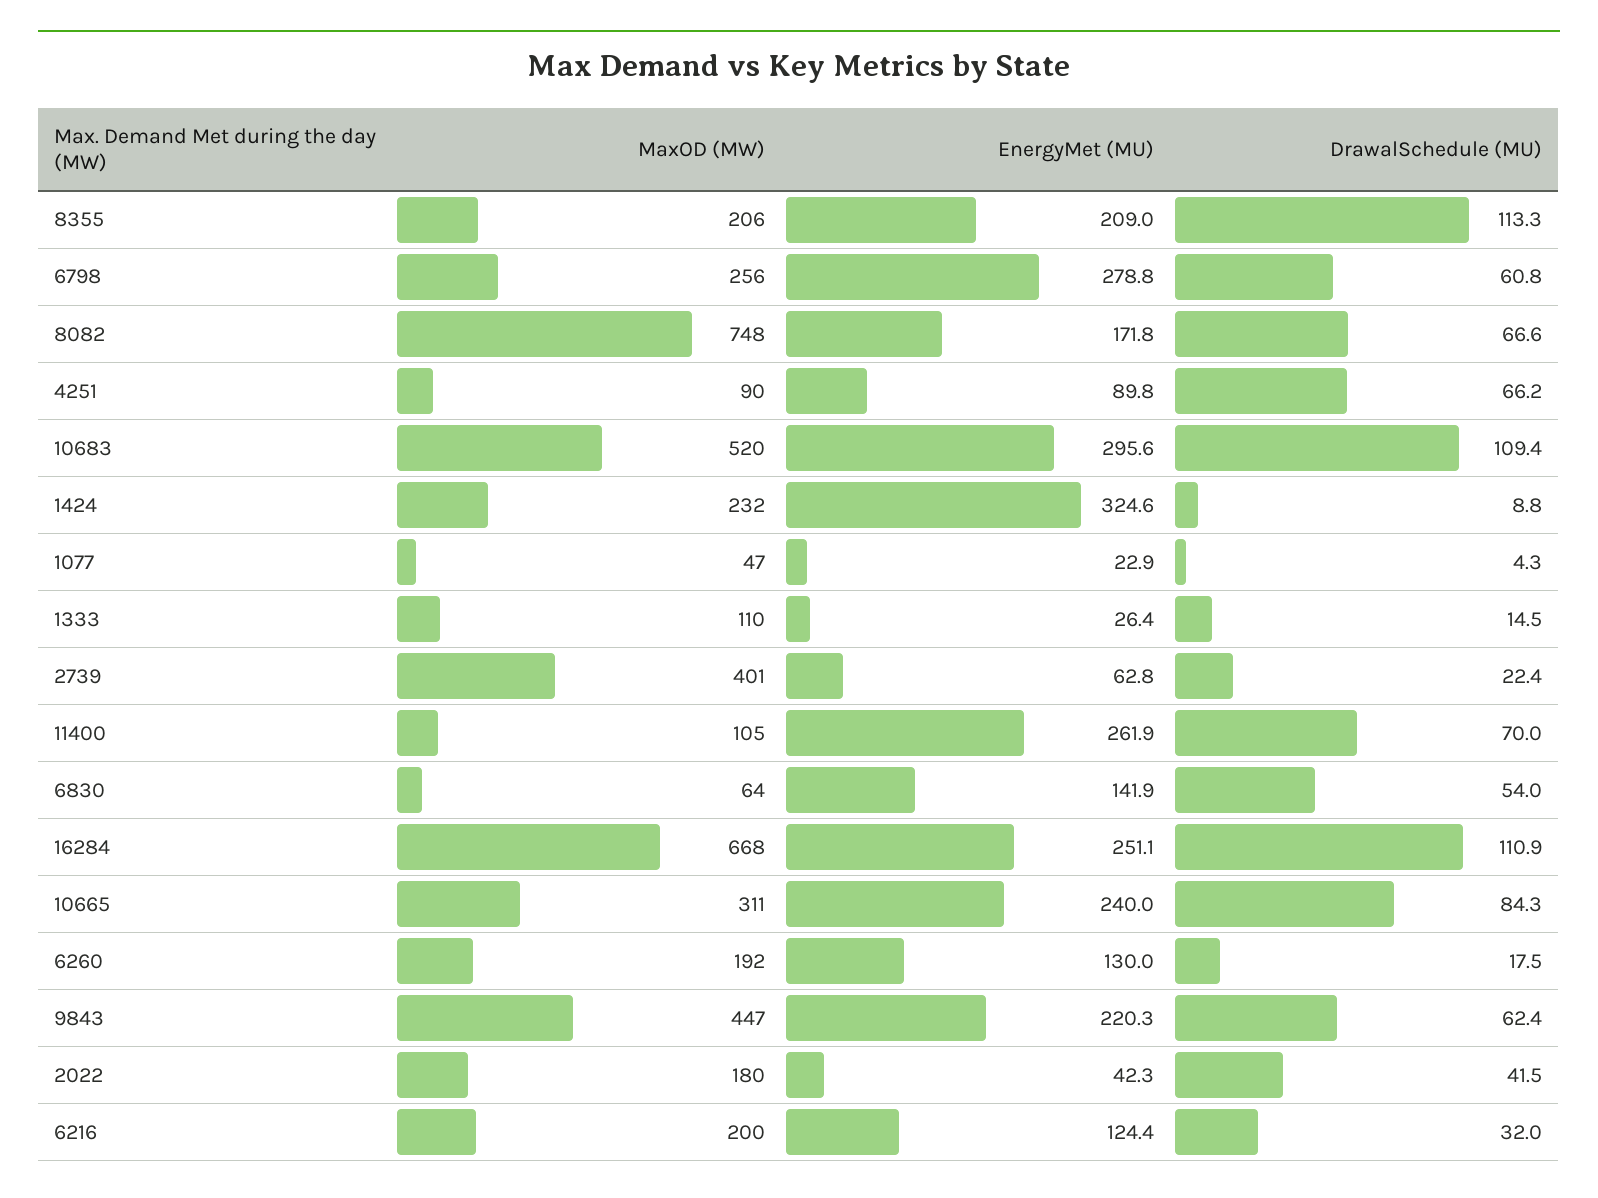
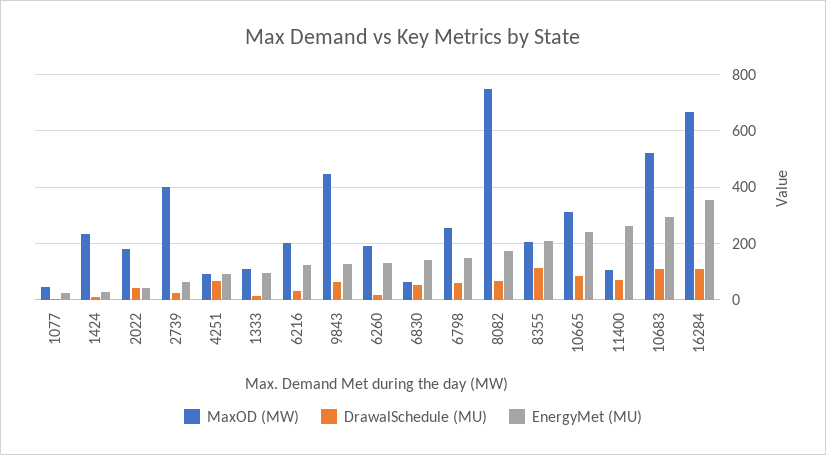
  {
    "MaxOD (MW)": {
      "8355": 206,
      "6798": 256,
      "8082": 748,
      "4251": 90,
      "10683": 520,
      "1424": 232,
      "1077": 47,
      "1333": 110,
      "2739": 401,
      "11400": 105,
      "6830": 64,
      "16284": 668,
      "10665": 311,
      "6260": 192,
      "9843": 447,
      "2022": 180,
      "6216": 200
    },
    "EnergyMet (MU)": {
      "8355": 209,
-     "6798": 278.8,
+     "6798": 150,
      "8082": 171.8,
      "4251": 89.8,
      "10683": 295.6,
-     "1424": 324.6,
+     "1424": 25,
      "1077": 22.9,
-     "1333": 26.4,
+     "1333": 100,
      "2739": 62.8,
      "11400": 261.9,
      "6830": 141.9,
-     "16284": 251.1,
+     "16284": 350,
      "10665": 240,
      "6260": 130,
-     "9843": 220.3,
+     "9843": 125,
      "2022": 42.3,
      "6216": 124.4
    },
    "DrawalSchedule (MU)": {
      "8355": 113.3,
      "6798": 60.8,
      "8082": 66.6,
      "4251": 66.2,
      "10683": 109.4,
      "1424": 8.8,
      "1077": 4.3,
      "1333": 14.5,
      "2739": 22.4,
      "11400": 70,
      "6830": 54,
      "16284": 110.9,
      "10665": 84.3,
      "6260": 17.5,
      "9843": 62.4,
      "2022": 41.5,
      "6216": 32
    }
  }

